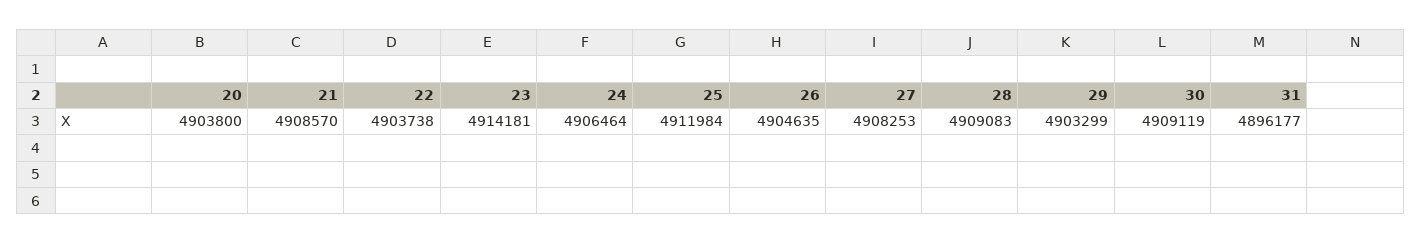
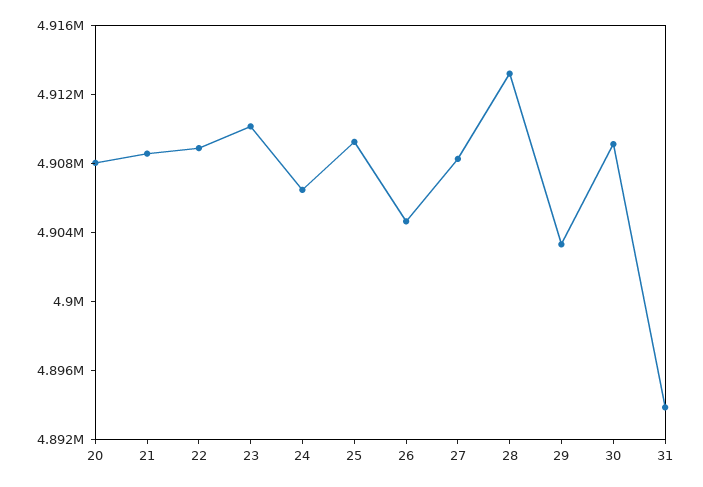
  {
-   "20": 4903800,
+   "20": 4908000,
    "21": 4908570,
-   "22": 4903738,
+   "22": 4909000,
-   "23": 4914181,
+   "23": 4910000,
    "24": 4906464,
-   "25": 4911984,
+   "25": 4909000,
    "26": 4904635,
    "27": 4908253,
-   "28": 4909083,
+   "28": 4913000,
    "29": 4903299,
    "30": 4909119,
-   "31": 4896177
+   "31": 4894000
  }

